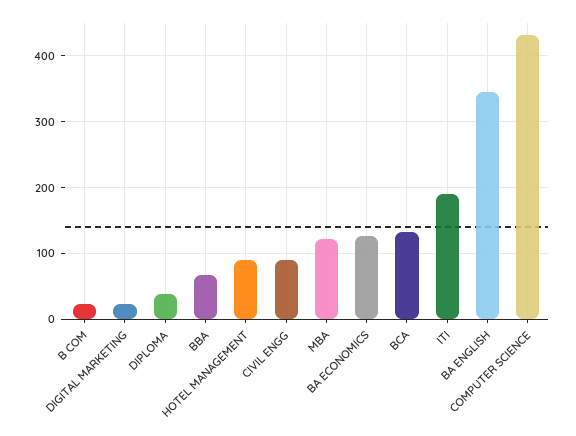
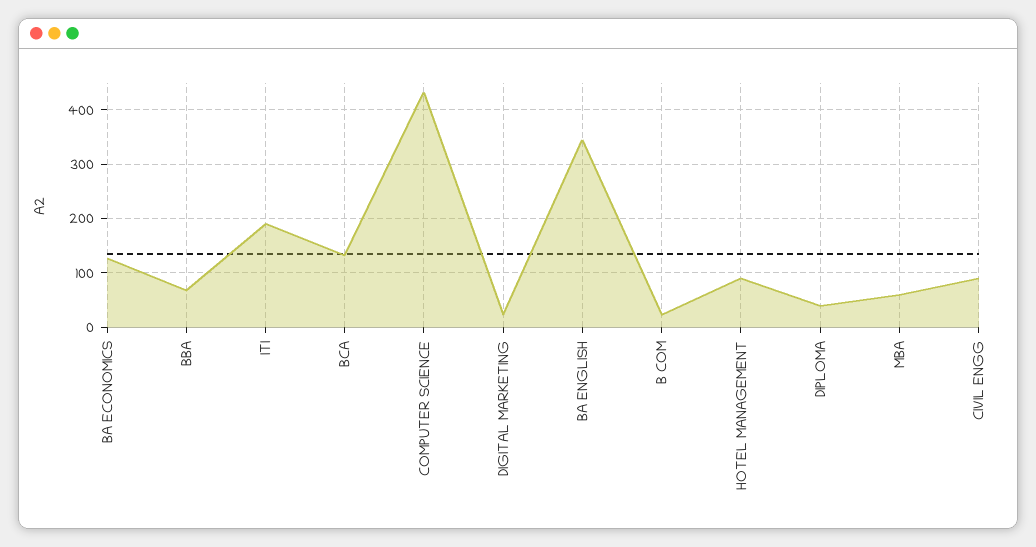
  {
    "B COM": 20,
    "DIGITAL MARKETING": 20,
    "DIPLOMA": 40,
    "BBA": 70,
    "HOTEL MANAGEMENT": 90,
    "CIVIL ENGG": 90,
-   "MBA": 120,
+   "MBA": 60,
    "BA ECONOMICS": 130,
    "BCA": 130,
    "ITI": 190,
    "BA ENGLISH": 350,
    "COMPUTER SCIENCE": 430
  }

